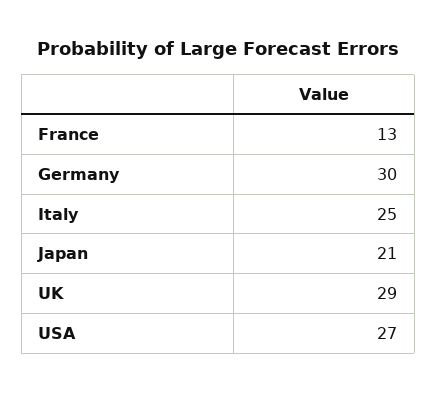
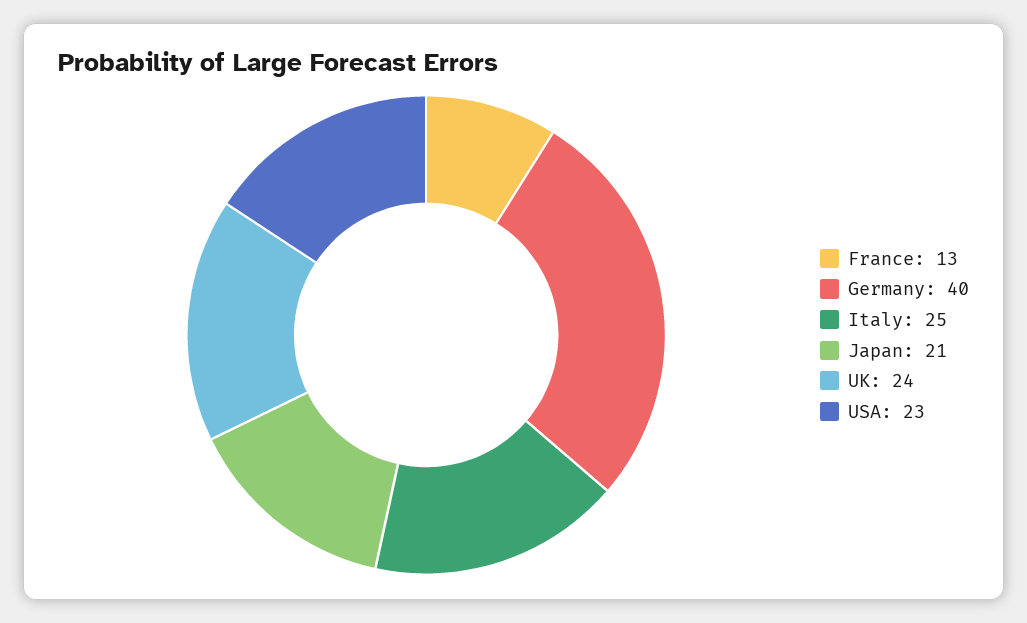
  {
    "France": 13,
-   "Germany": 30,
+   "Germany": 40,
    "Italy": 25,
    "Japan": 21,
-   "UK": 29,
+   "UK": 24,
-   "USA": 27
+   "USA": 23
  }

